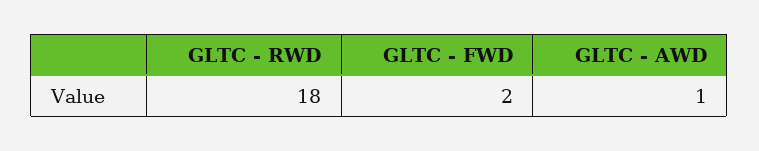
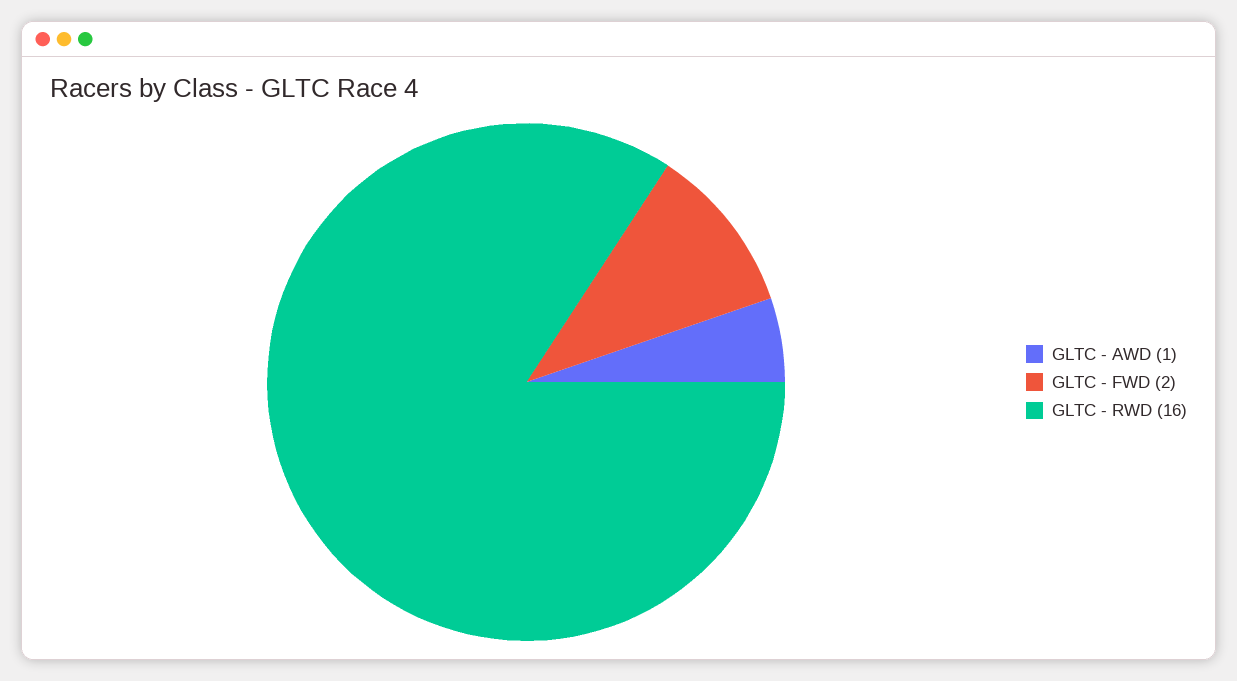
  {
-   "GLTC - RWD": 18,
+   "GLTC - RWD": 16,
    "GLTC - FWD": 2,
    "GLTC - AWD": 1
  }

